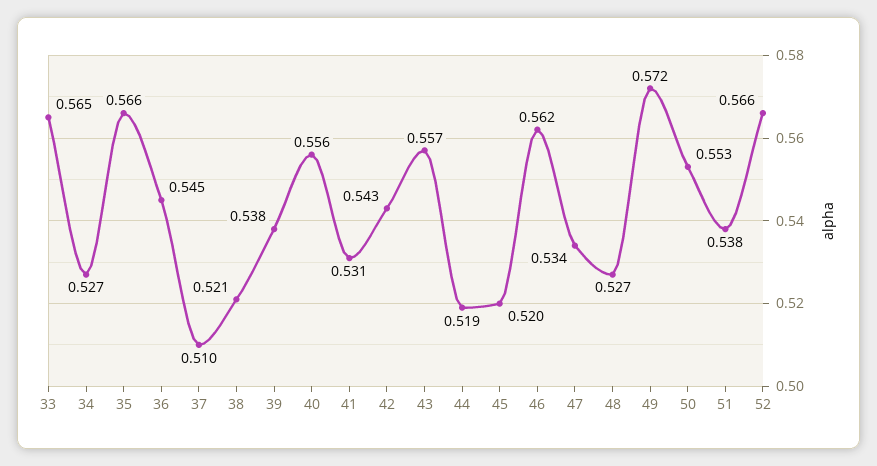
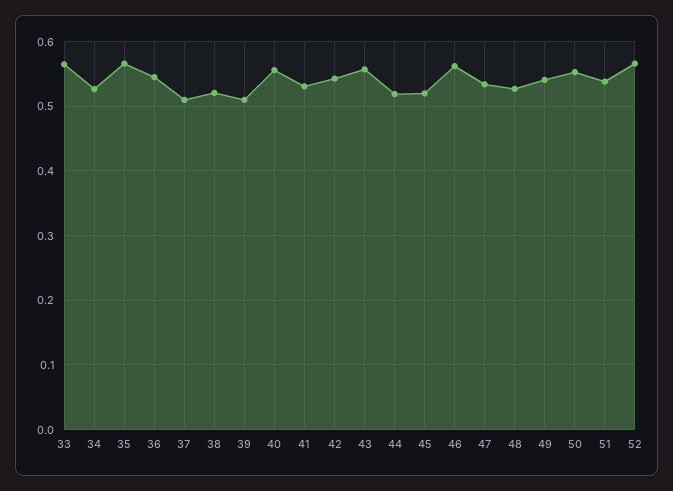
  {
    "33": 0.565,
    "34": 0.527,
    "35": 0.566,
    "36": 0.545,
    "37": 0.51,
    "38": 0.521,
-   "39": 0.538,
+   "39": 0.51,
    "40": 0.556,
    "41": 0.531,
    "42": 0.543,
    "43": 0.557,
    "44": 0.519,
    "45": 0.52,
    "46": 0.562,
    "47": 0.534,
    "48": 0.527,
-   "49": 0.572,
+   "49": 0.54,
    "50": 0.553,
    "51": 0.538,
    "52": 0.566
  }

